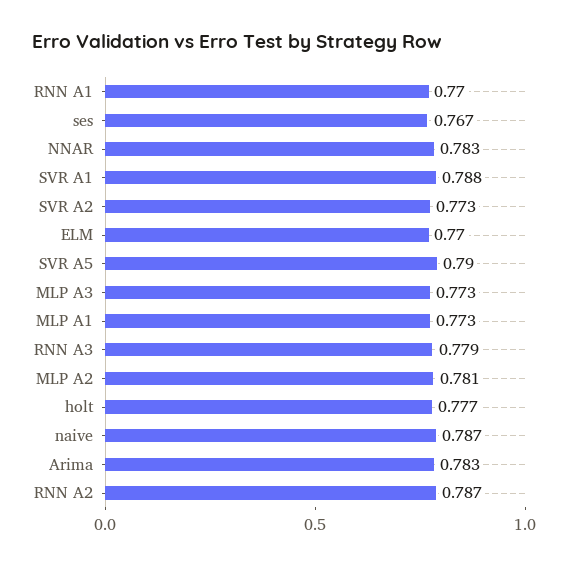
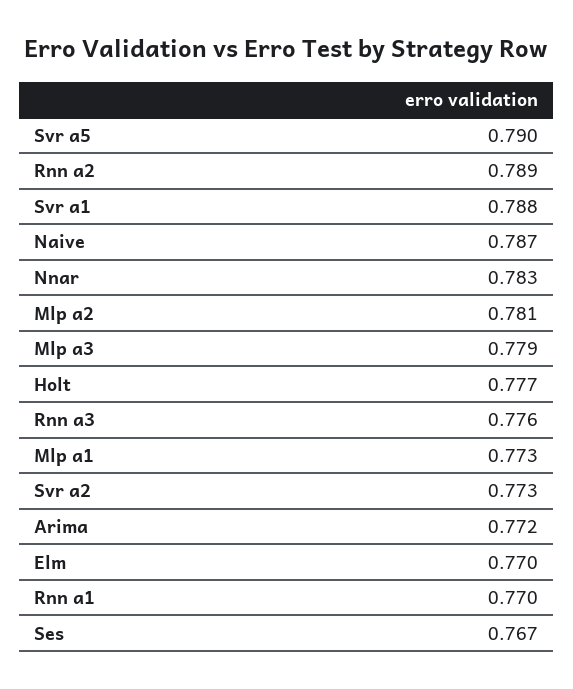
  {
    "RNN A1": 0.77,
    "ses": 0.767,
    "NNAR": 0.783,
    "SVR A1": 0.788,
    "SVR A2": 0.773,
    "ELM": 0.77,
    "SVR A5": 0.79,
-   "MLP A3": 0.773,
+   "MLP A3": 0.779,
    "MLP A1": 0.773,
-   "RNN A3": 0.779,
+   "RNN A3": 0.776,
    "MLP A2": 0.781,
    "holt": 0.777,
    "naive": 0.787,
-   "Arima": 0.783,
+   "Arima": 0.772,
-   "RNN A2": 0.787
+   "RNN A2": 0.789
  }

